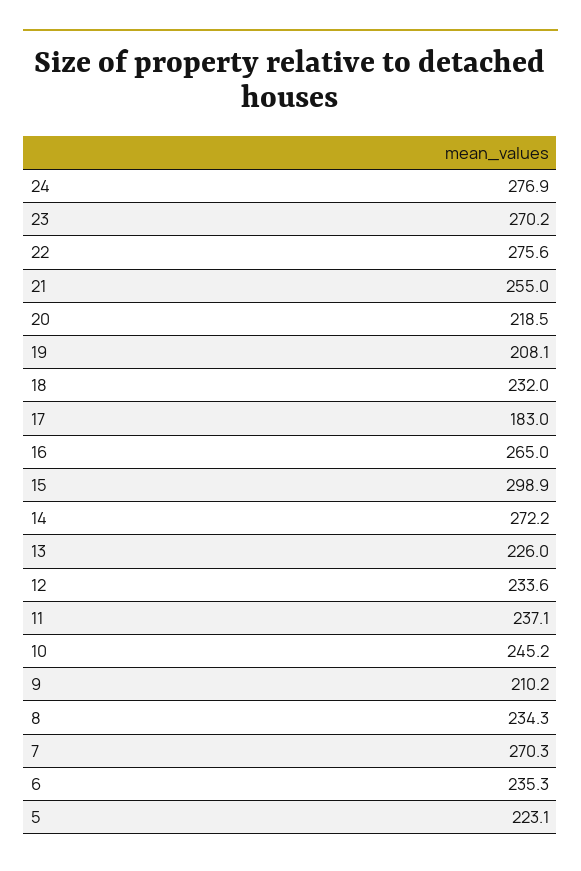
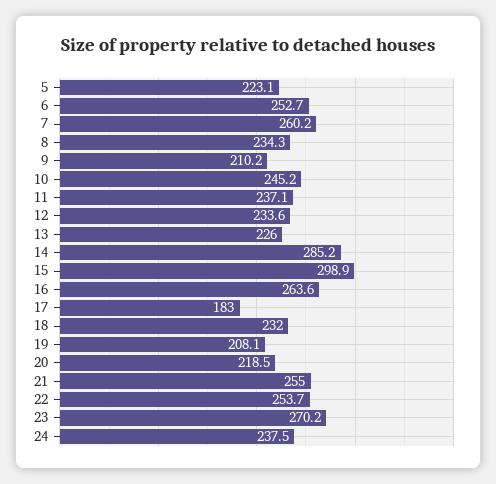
  {
-   "24": 276.9,
+   "24": 237.5,
    "23": 270.2,
-   "22": 275.6,
+   "22": 253.7,
    "21": 255,
    "20": 218.5,
    "19": 208.1,
    "18": 232,
    "17": 183,
-   "16": 265,
+   "16": 263.6,
    "15": 298.9,
-   "14": 272.2,
+   "14": 285.2,
    "13": 226,
    "12": 233.6,
    "11": 237.1,
    "10": 245.2,
    "9": 210.2,
    "8": 234.3,
-   "7": 270.3,
+   "7": 260.2,
-   "6": 235.3,
+   "6": 252.7,
    "5": 223.1
  }

